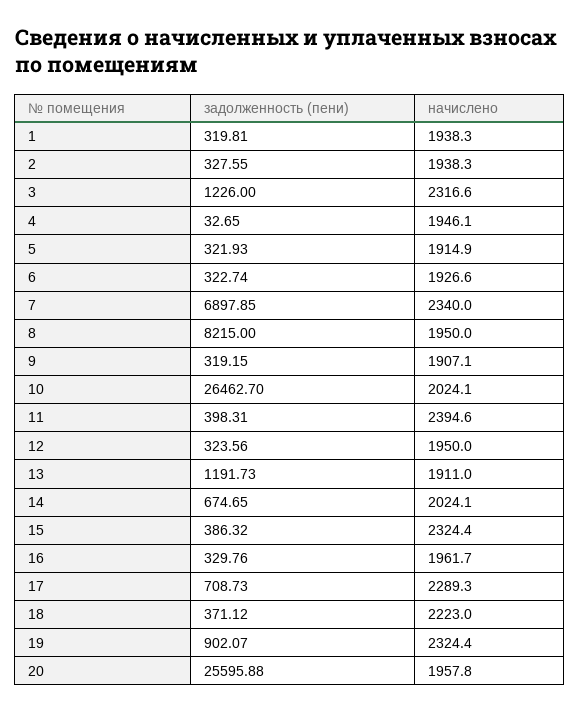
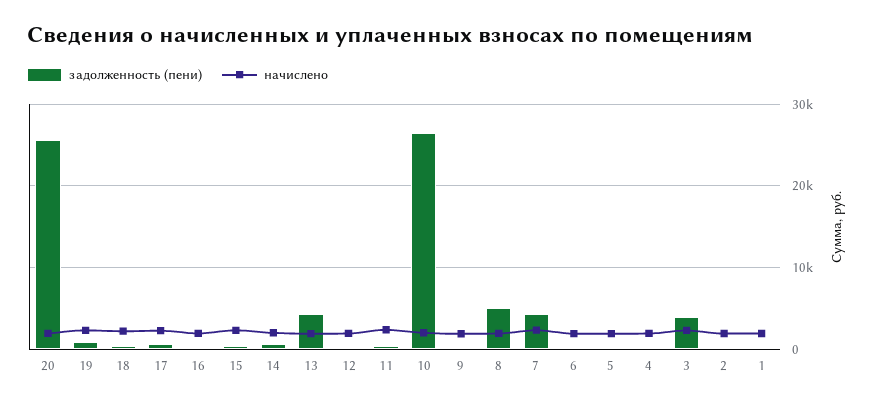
  {
    "задолженность (пени)": {
      "1": 319.81,
      "2": 327.55,
-     "3": 1226,
+     "3": 4000,
      "4": 32.65,
      "5": 321.93,
      "6": 322.74,
-     "7": 6897.85,
+     "7": 4000,
-     "8": 8215,
+     "8": 5000,
      "9": 319.15,
      "10": 26462.7,
      "11": 398.31,
      "12": 323.56,
-     "13": 1191.73,
+     "13": 4000,
      "14": 674.65,
      "15": 386.32,
      "16": 329.76,
      "17": 708.73,
      "18": 371.12,
      "19": 902.07,
      "20": 25595.88
    },
    "начислено": {
      "1": 1938.3,
      "2": 1938.3,
      "3": 2316.6,
      "4": 1946.1,
      "5": 1914.9,
      "6": 1926.6,
      "7": 2340,
      "8": 1950,
      "9": 1907.1,
      "10": 2024.1,
      "11": 2394.6,
      "12": 1950,
      "13": 1911,
      "14": 2024.1,
      "15": 2324.4,
      "16": 1961.7,
      "17": 2289.3,
      "18": 2223,
      "19": 2324.4,
      "20": 1957.8
    }
  }

